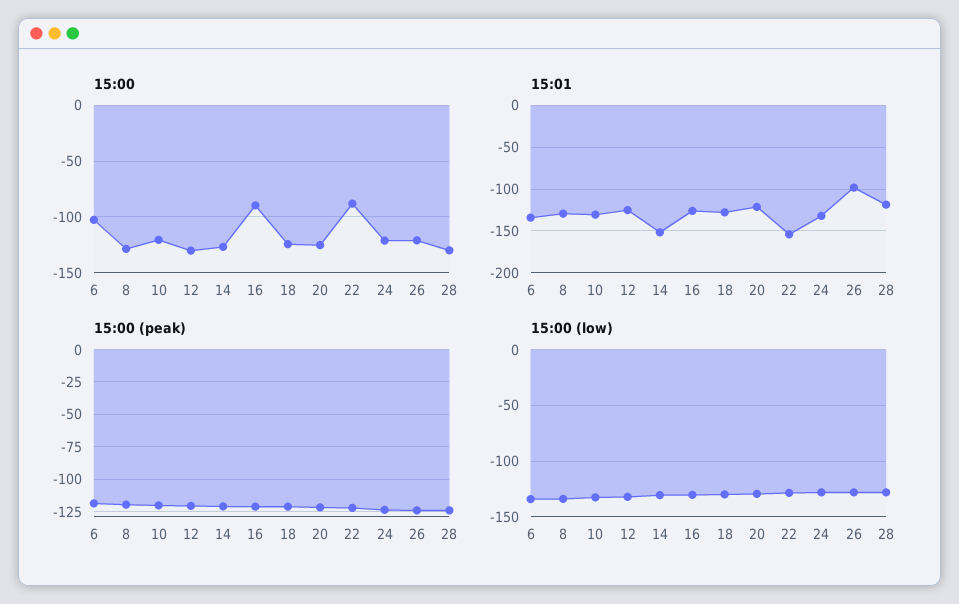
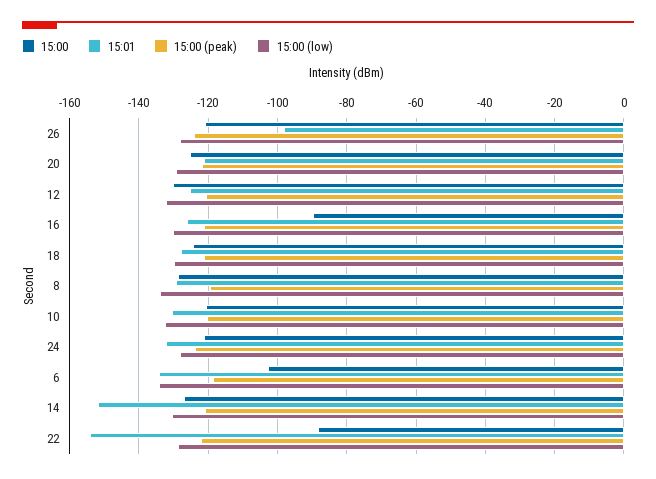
  {
    "15:00": {
      "6": -102,
      "8": -128,
      "10": -120,
      "12": -130,
      "14": -126,
      "16": -90,
      "18": -124,
      "20": -126,
      "22": -88,
      "24": -122,
-     "26": -122,
+     "26": -122
-     "28": -130
    },
    "15:01": {
      "6": -134,
      "8": -130,
      "10": -130,
      "12": -126,
      "14": -152,
      "16": -126,
      "18": -128,
      "20": -122,
      "22": -154,
      "24": -132,
-     "26": -98,
+     "26": -98
-     "28": -120
    },
    "15:00 (peak)": {
      "6": -118,
      "8": -120,
      "10": -120,
      "12": -120,
      "14": -122,
      "16": -122,
      "18": -122,
      "20": -122,
      "22": -122,
      "24": -124,
-     "26": -124,
+     "26": -124
-     "28": -125
    },
    "15:00 (low)": {
      "6": -134,
      "8": -134,
      "10": -132,
      "12": -132,
      "14": -130,
      "16": -130,
      "18": -130,
      "20": -130,
      "22": -128,
      "24": -128,
-     "26": -128,
+     "26": -128
-     "28": -130
    }
  }

